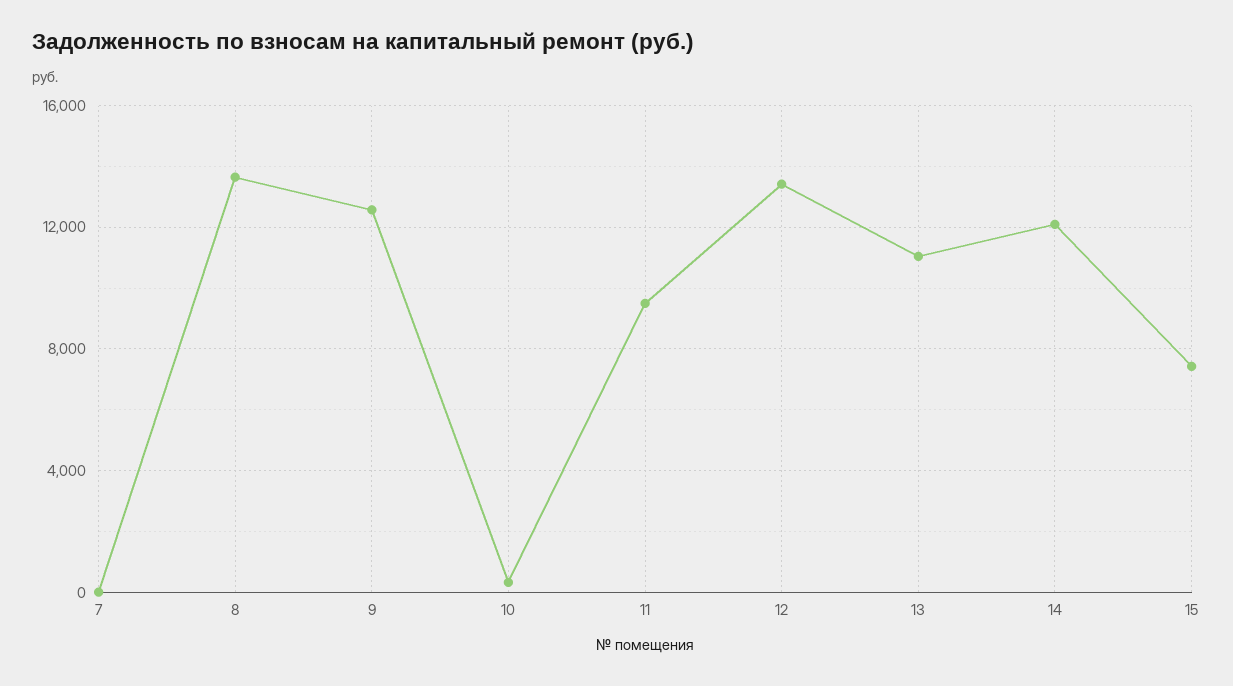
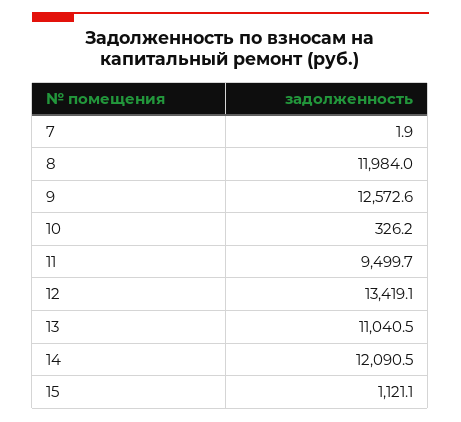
  {
    "7": 1.9,
-   "8": 13500,
+   "8": 11984,
    "9": 12572.6,
    "10": 326.2,
    "11": 9499.7,
    "12": 13419.1,
    "13": 11040.5,
    "14": 12090.5,
-   "15": 7500
+   "15": 1121.1
  }

